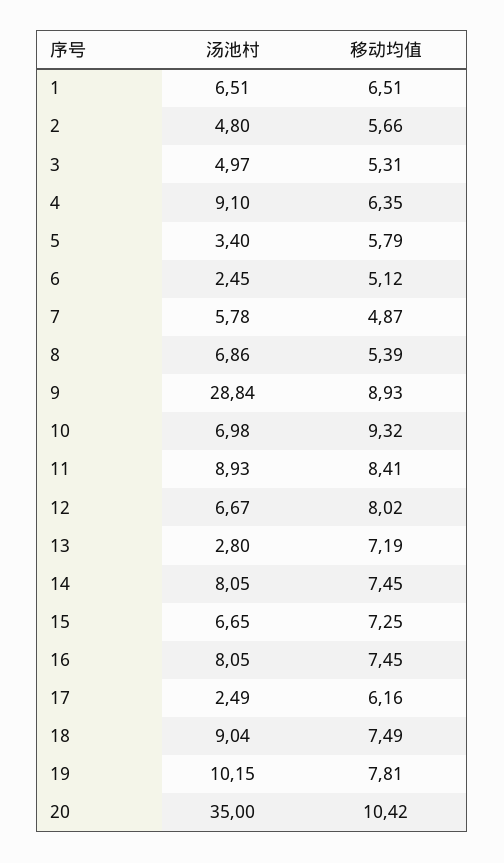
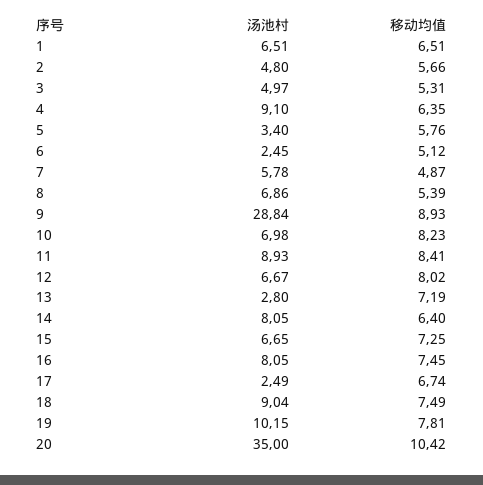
  {
    "汤池村": {
      "1": 6.51,
      "2": 4.8,
      "3": 4.97,
      "4": 9.1,
      "5": 3.4,
      "6": 2.45,
      "7": 5.78,
      "8": 6.86,
      "9": 28.84,
      "10": 6.98,
      "11": 8.93,
      "12": 6.67,
      "13": 2.8,
      "14": 8.05,
      "15": 6.65,
      "16": 8.05,
      "17": 2.49,
      "18": 9.04,
      "19": 10.15,
      "20": 35
    },
    "移动均值": {
      "1": 6.51,
      "2": 5.66,
      "3": 5.31,
      "4": 6.35,
-     "5": 5.79,
+     "5": 5.76,
      "6": 5.12,
      "7": 4.87,
      "8": 5.39,
      "9": 8.93,
-     "10": 9.32,
+     "10": 8.23,
      "11": 8.41,
      "12": 8.02,
      "13": 7.19,
-     "14": 7.45,
+     "14": 6.4,
      "15": 7.25,
      "16": 7.45,
-     "17": 6.16,
+     "17": 6.74,
      "18": 7.49,
      "19": 7.81,
      "20": 10.42
    }
  }

